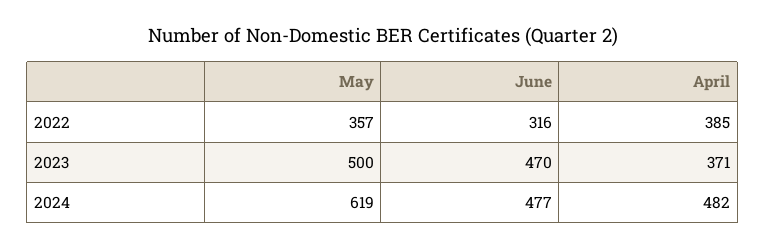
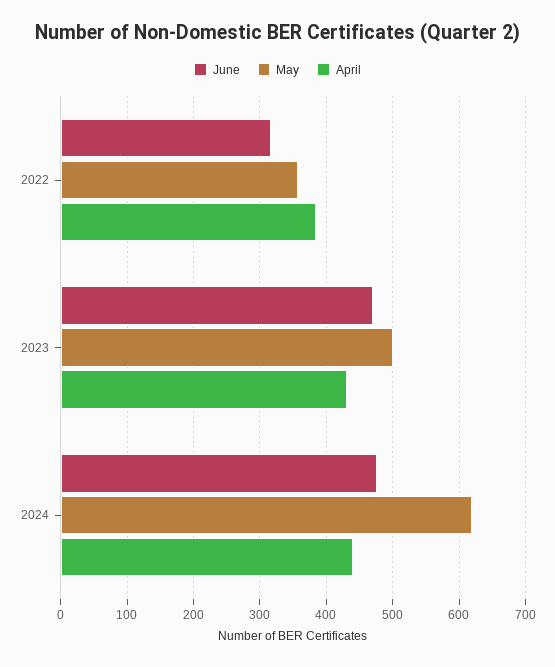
  {
    "May": {
      "2022": 357,
      "2023": 500,
      "2024": 619
    },
    "June": {
      "2022": 316,
      "2023": 470,
      "2024": 477
    },
    "April": {
      "2022": 385,
-     "2023": 371,
+     "2023": 430,
-     "2024": 482
+     "2024": 440
    }
  }

